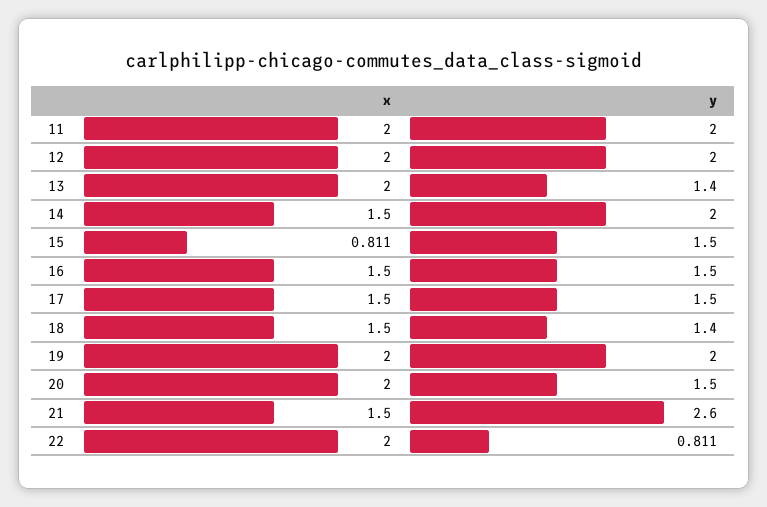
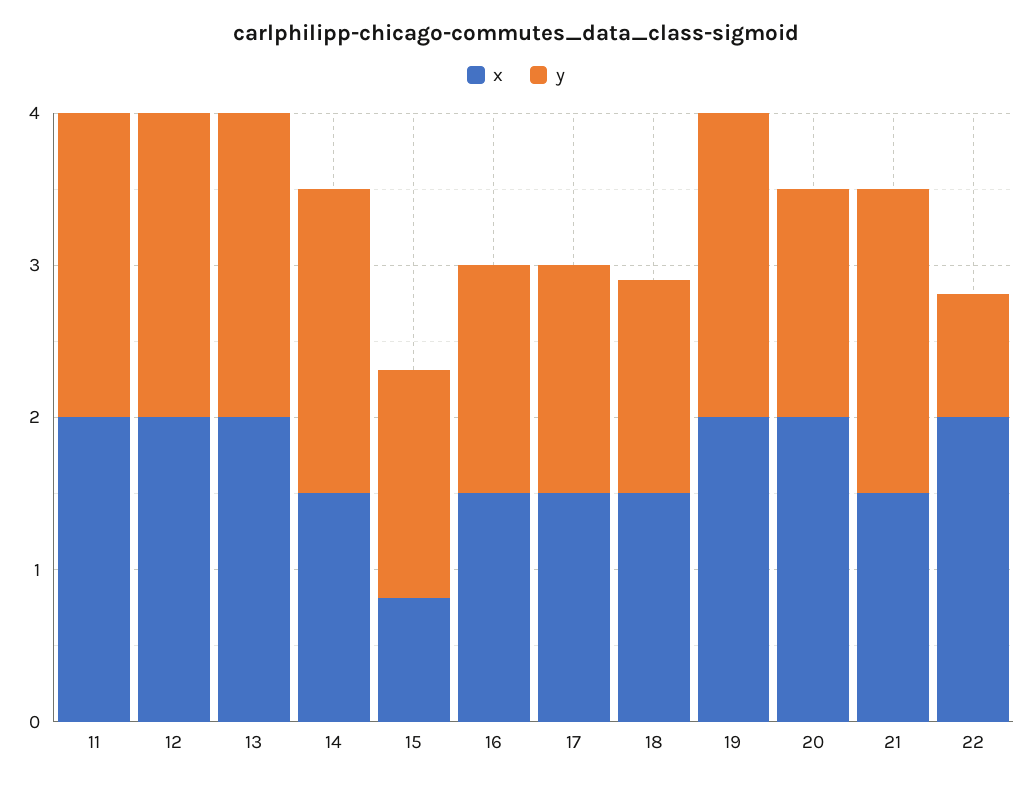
  {
    "x": {
      "11": 2,
      "12": 2,
      "13": 2,
      "14": 1.5,
      "15": 0.811,
      "16": 1.5,
      "17": 1.5,
      "18": 1.5,
      "19": 2,
      "20": 2,
      "21": 1.5,
      "22": 2
    },
    "y": {
      "11": 2,
      "12": 2,
-     "13": 1.4,
+     "13": 2,
      "14": 2,
      "15": 1.5,
      "16": 1.5,
      "17": 1.5,
      "18": 1.4,
      "19": 2,
      "20": 1.5,
-     "21": 2.6,
+     "21": 2,
      "22": 0.811
    }
  }

